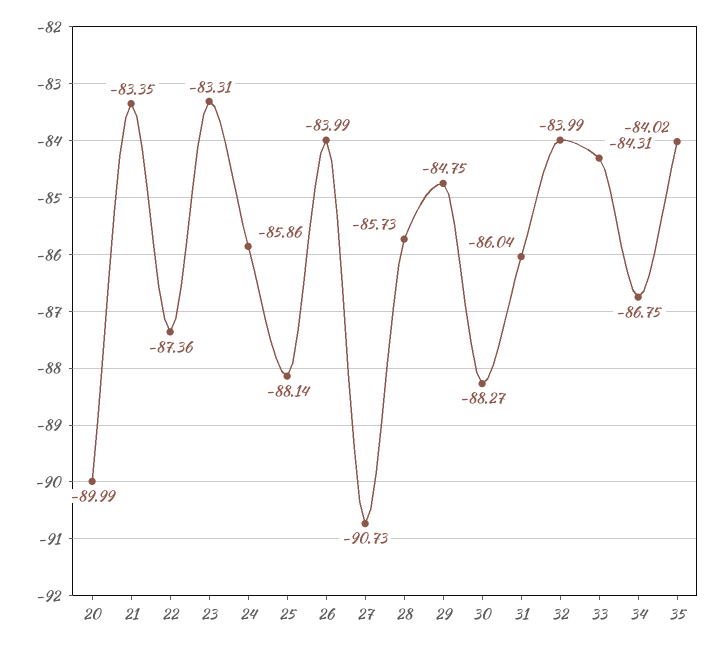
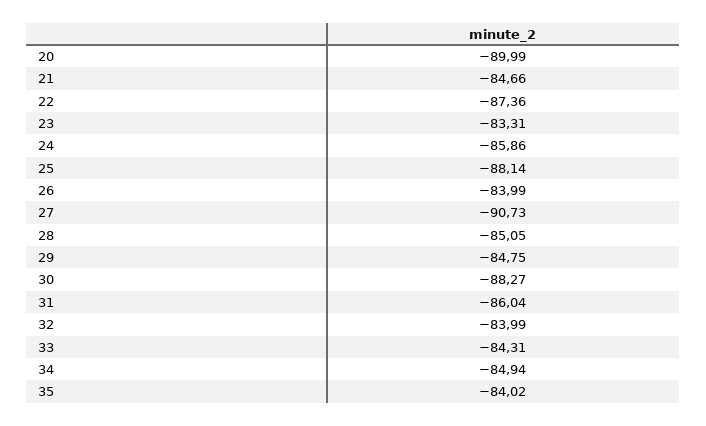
  {
    "20": -89.99,
-   "21": -83.35,
+   "21": -84.66,
    "22": -87.36,
    "23": -83.31,
    "24": -85.86,
    "25": -88.14,
    "26": -83.99,
    "27": -90.73,
-   "28": -85.73,
+   "28": -85.05,
    "29": -84.75,
    "30": -88.27,
    "31": -86.04,
    "32": -83.99,
    "33": -84.31,
-   "34": -86.75,
+   "34": -84.94,
    "35": -84.02
  }

